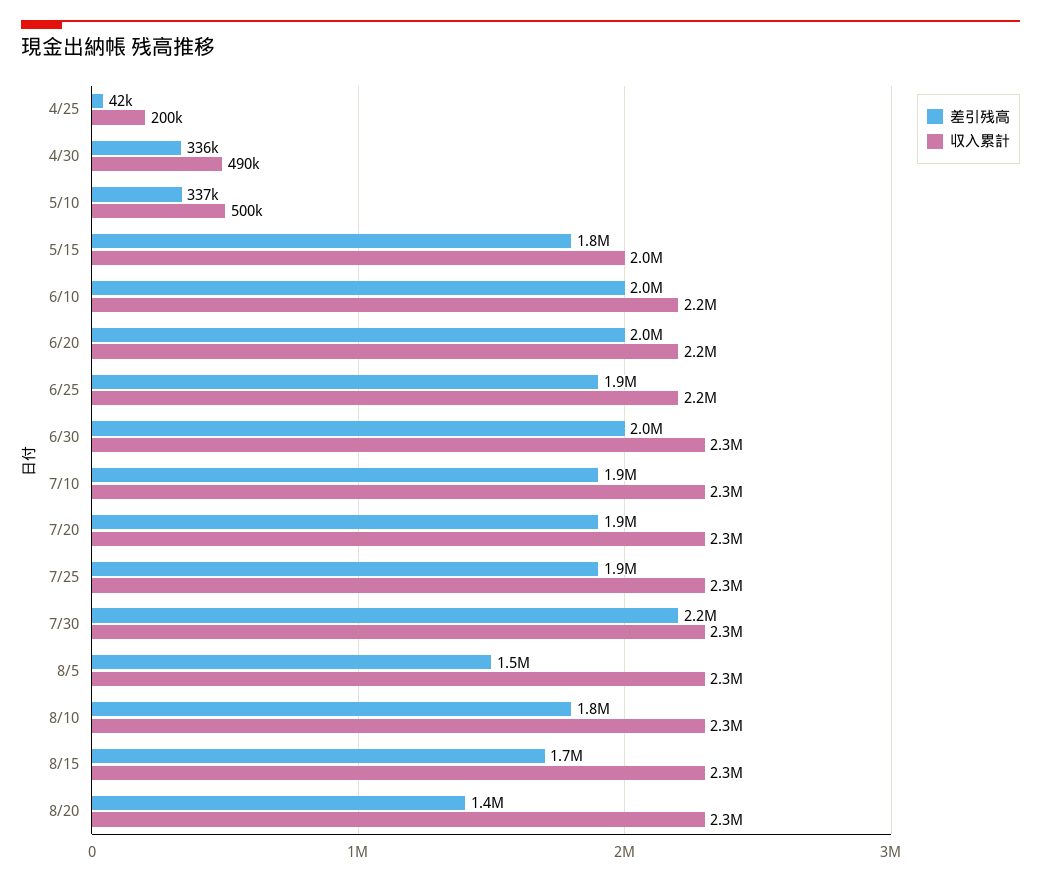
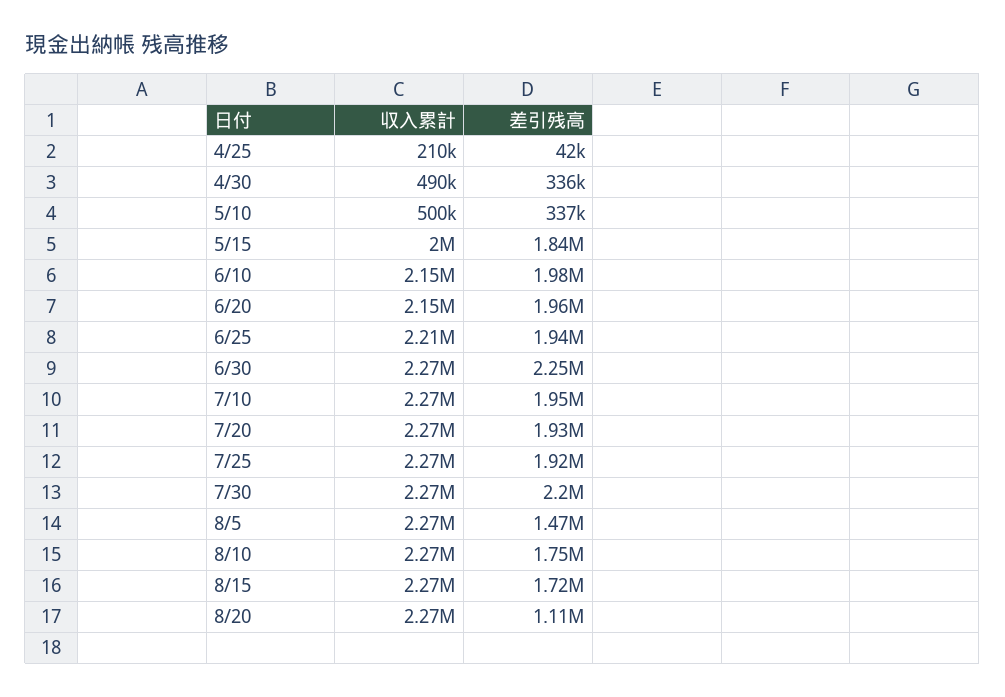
  {
    "差引残高": {
      "4/25": 42000,
      "4/30": 336000,
      "5/10": 337000,
      "5/15": 1840000,
      "6/10": 1980000,
      "6/20": 1960000,
      "6/25": 1940000,
-     "6/30": 2000000,
+     "6/30": 2250000,
      "7/10": 1950000,
      "7/20": 1930000,
      "7/25": 1920000,
      "7/30": 2200000,
      "8/5": 1470000,
      "8/10": 1750000,
      "8/15": 1720000,
-     "8/20": 1400000
+     "8/20": 1110000
    },
    "収入累計": {
-     "4/25": 200000,
+     "4/25": 210000,
      "4/30": 490000,
      "5/10": 500000,
      "5/15": 2000000,
      "6/10": 2150000,
      "6/20": 2150000,
      "6/25": 2210000,
      "6/30": 2270000,
      "7/10": 2270000,
      "7/20": 2270000,
      "7/25": 2270000,
      "7/30": 2270000,
      "8/5": 2270000,
      "8/10": 2270000,
      "8/15": 2270000,
      "8/20": 2270000
    }
  }

